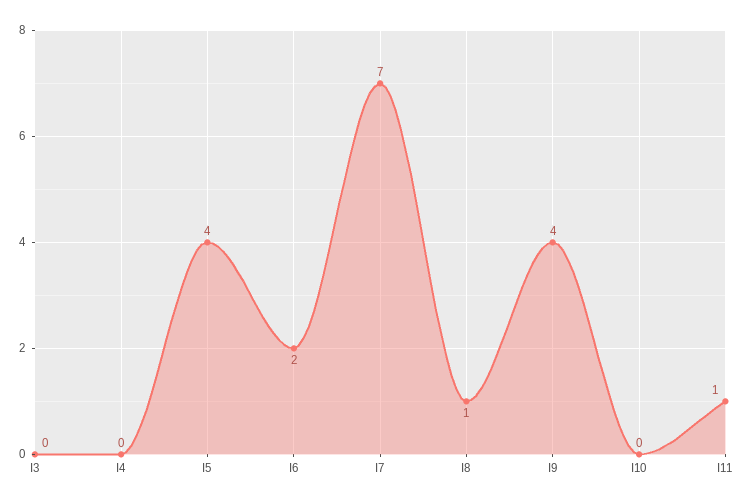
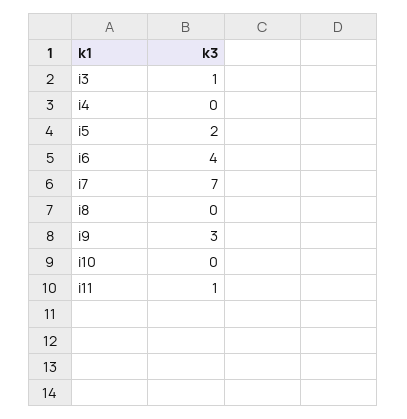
  {
-   "I3": 0,
+   "I3": 1,
    "I4": 0,
-   "I5": 4,
+   "I5": 2,
-   "I6": 2,
+   "I6": 4,
    "I7": 7,
-   "I8": 1,
+   "I8": 0,
-   "I9": 4,
+   "I9": 3,
    "I10": 0,
    "I11": 1
  }

